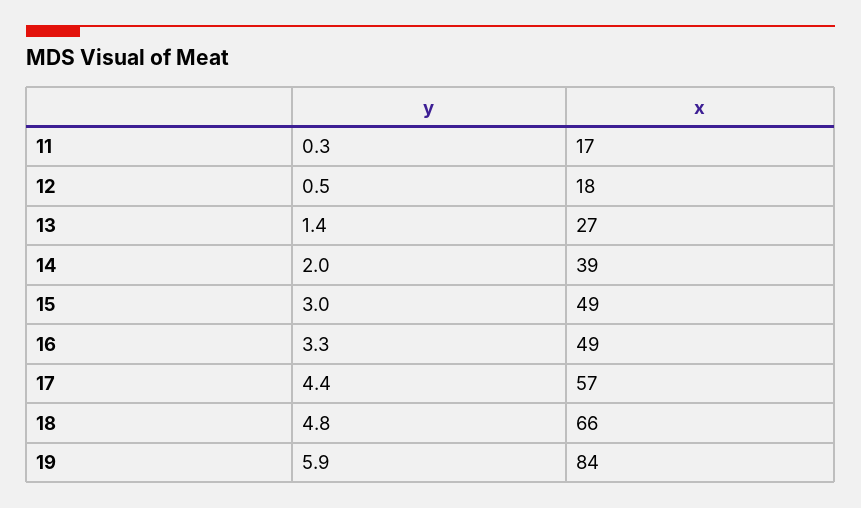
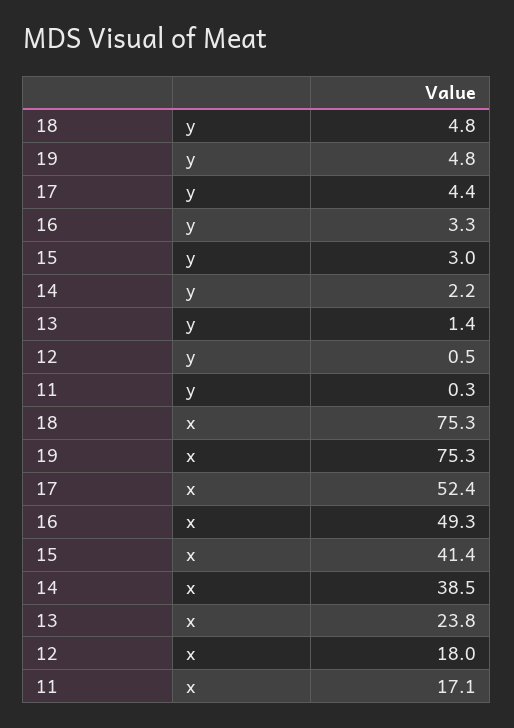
  {
    "y": {
      "11": 0.3,
      "12": 0.5,
      "13": 1.4,
-     "14": 2,
+     "14": 2.2,
      "15": 3,
      "16": 3.3,
      "17": 4.4,
      "18": 4.8,
-     "19": 5.9
+     "19": 4.8
    },
    "x": {
      "11": 17.1,
      "12": 18,
-     "13": 27,
+     "13": 23.8,
      "14": 38.5,
-     "15": 49,
+     "15": 41.4,
      "16": 49.3,
-     "17": 57,
+     "17": 52.4,
-     "18": 66,
+     "18": 75.3,
-     "19": 84
+     "19": 75.3
    }
  }

